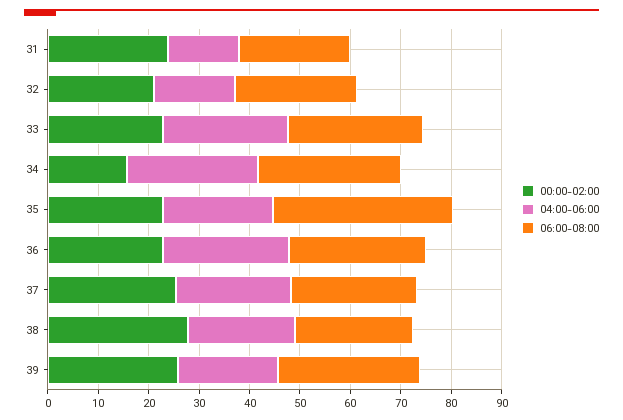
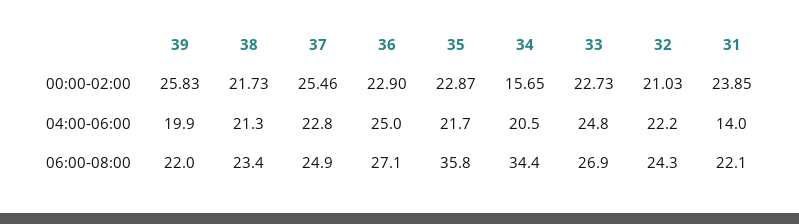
  {
    "00:00-02:00": {
      "31": 23.85,
      "32": 21.03,
      "33": 22.73,
      "34": 15.65,
      "35": 22.87,
      "36": 22.9,
      "37": 25.46,
-     "38": 28,
+     "38": 21.73,
      "39": 25.83
    },
    "04:00-06:00": {
      "31": 14,
-     "32": 16,
+     "32": 22.2,
      "33": 24.8,
-     "34": 26,
+     "34": 20.5,
      "35": 21.7,
      "36": 25,
      "37": 22.8,
      "38": 21.3,
      "39": 19.9
    },
    "06:00-08:00": {
      "31": 22.1,
      "32": 24.3,
      "33": 26.9,
-     "34": 28,
+     "34": 34.4,
      "35": 35.8,
      "36": 27.1,
      "37": 24.9,
      "38": 23.4,
-     "39": 28
+     "39": 22
    }
  }

